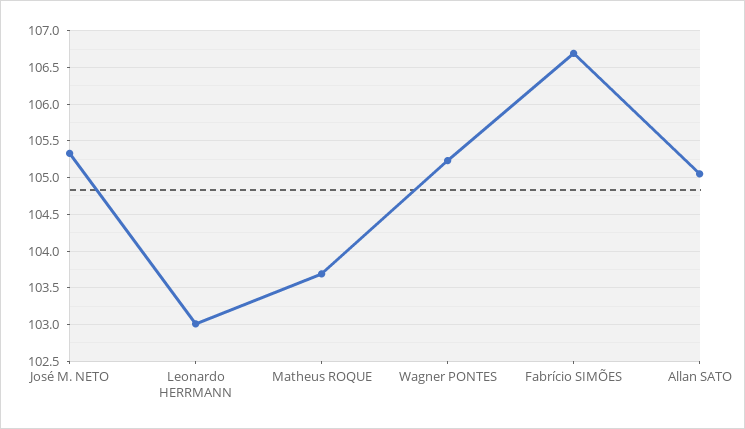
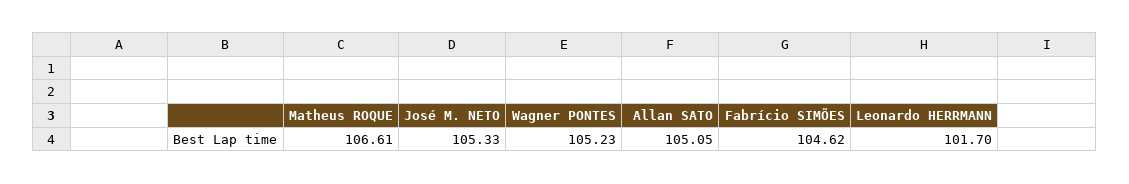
  {
    "José M. NETO": 105.33,
-   "Leonardo HERRMANN": 103,
+   "Leonardo HERRMANN": 101.7,
-   "Matheus ROQUE": 103.7,
+   "Matheus ROQUE": 106.61,
    "Wagner PONTES": 105.23,
-   "Fabrício SIMÕES": 106.7,
+   "Fabrício SIMÕES": 104.62,
    "Allan SATO": 105.05
  }

